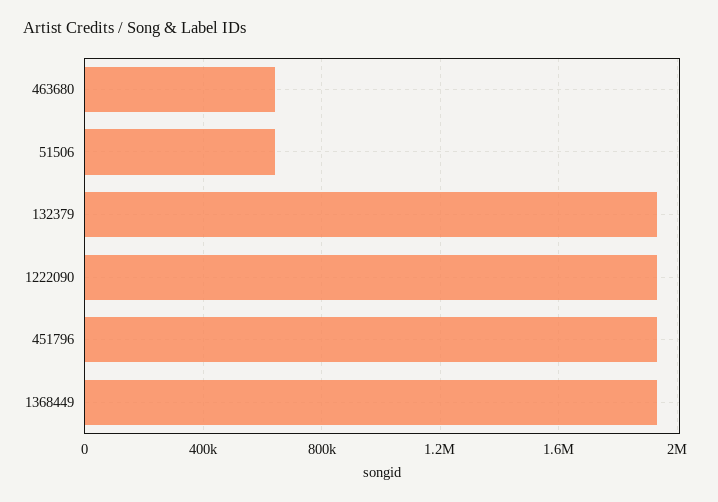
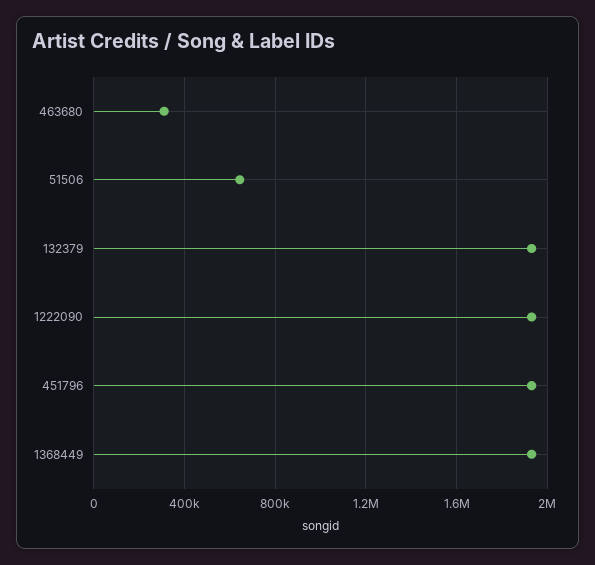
  {
-   "463680": 650000,
+   "463680": 300000,
    "51506": 650000,
    "132379": 1950000,
    "1222090": 1950000,
    "451796": 1950000,
    "1368449": 1950000
  }

